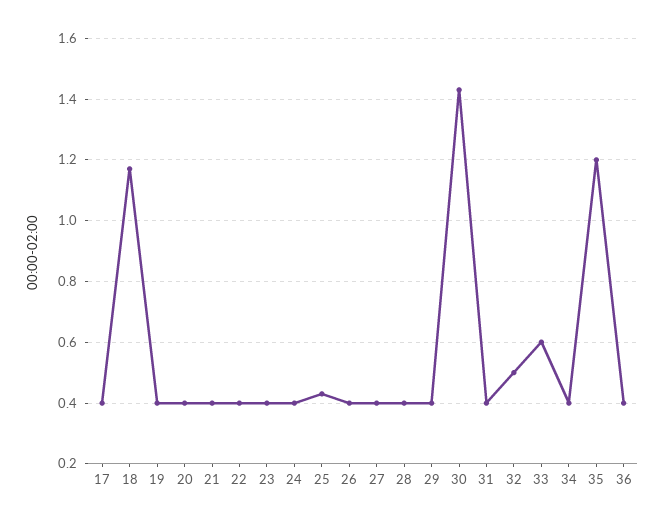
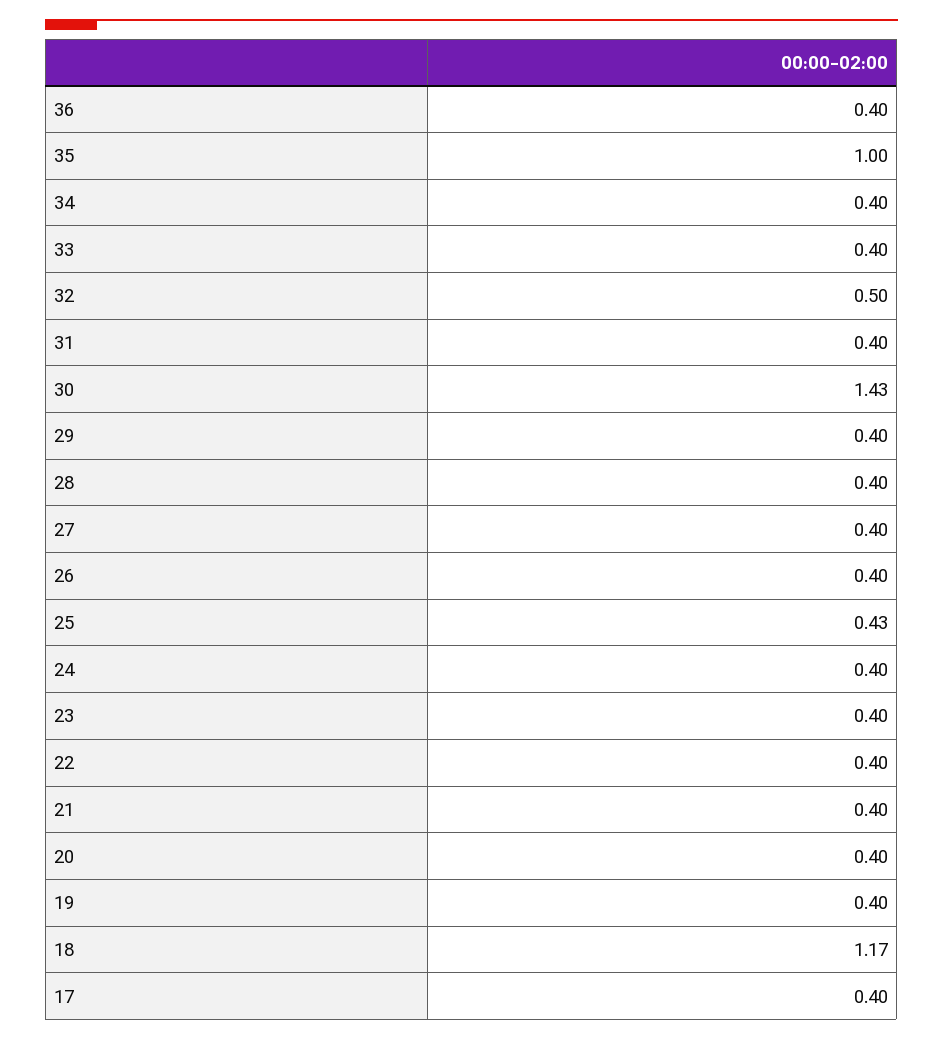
  {
    "17": 0.4,
    "18": 1.17,
    "19": 0.4,
    "20": 0.4,
    "21": 0.4,
    "22": 0.4,
    "23": 0.4,
    "24": 0.4,
    "25": 0.43,
    "26": 0.4,
    "27": 0.4,
    "28": 0.4,
    "29": 0.4,
    "30": 1.43,
    "31": 0.4,
    "32": 0.5,
-   "33": 0.6,
+   "33": 0.4,
    "34": 0.4,
-   "35": 1.2,
+   "35": 1,
    "36": 0.4
  }

